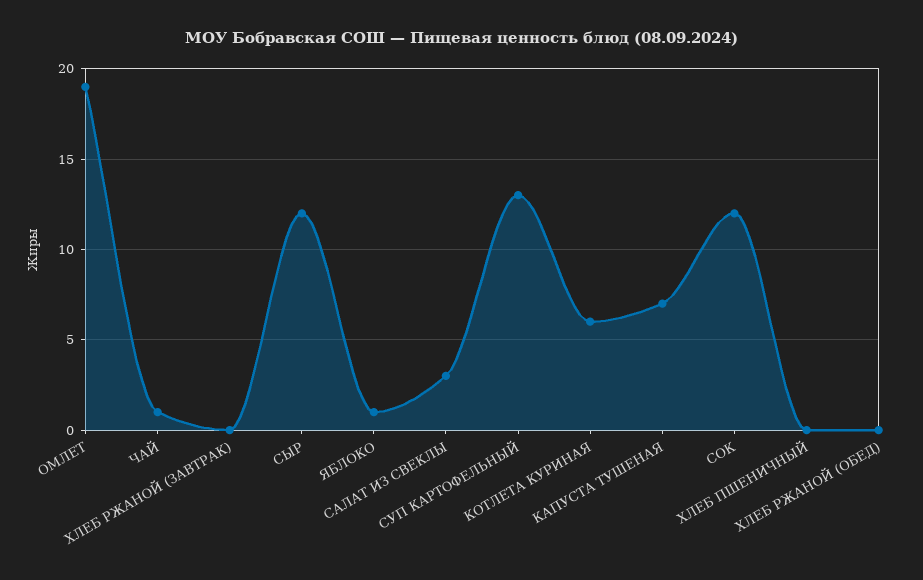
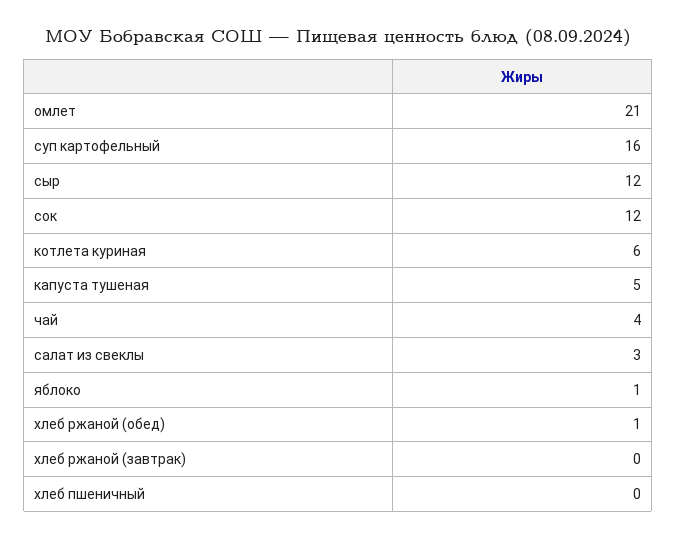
  {
-   "ОМЛЕТ": 19,
+   "ОМЛЕТ": 21,
-   "ЧАЙ": 1,
+   "ЧАЙ": 4,
    "ХЛЕБ РЖАНОЙ (ЗАВТРАК)": 0,
    "СЫР": 12,
    "ЯБЛОКО": 1,
    "САЛАТ ИЗ СВЕКЛЫ": 3,
-   "СУП КАРТОФЕЛЬНЫЙ": 13,
+   "СУП КАРТОФЕЛЬНЫЙ": 16,
    "КОТЛЕТА КУРИНАЯ": 6,
-   "КАПУСТА ТУШЕНАЯ": 7,
+   "КАПУСТА ТУШЕНАЯ": 5,
    "СОК": 12,
    "ХЛЕБ ПШЕНИЧНЫЙ": 0,
-   "ХЛЕБ РЖАНОЙ (ОБЕД)": 0
+   "ХЛЕБ РЖАНОЙ (ОБЕД)": 1
  }

